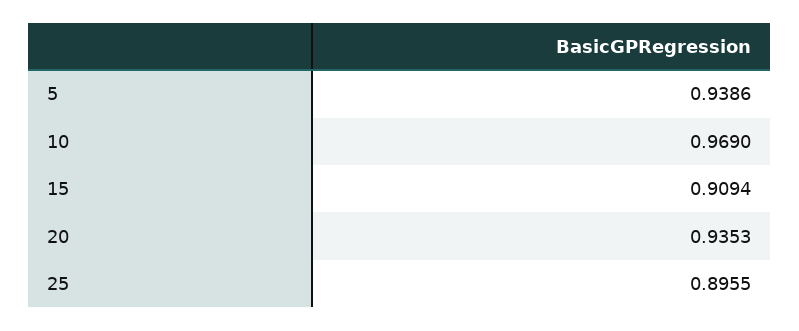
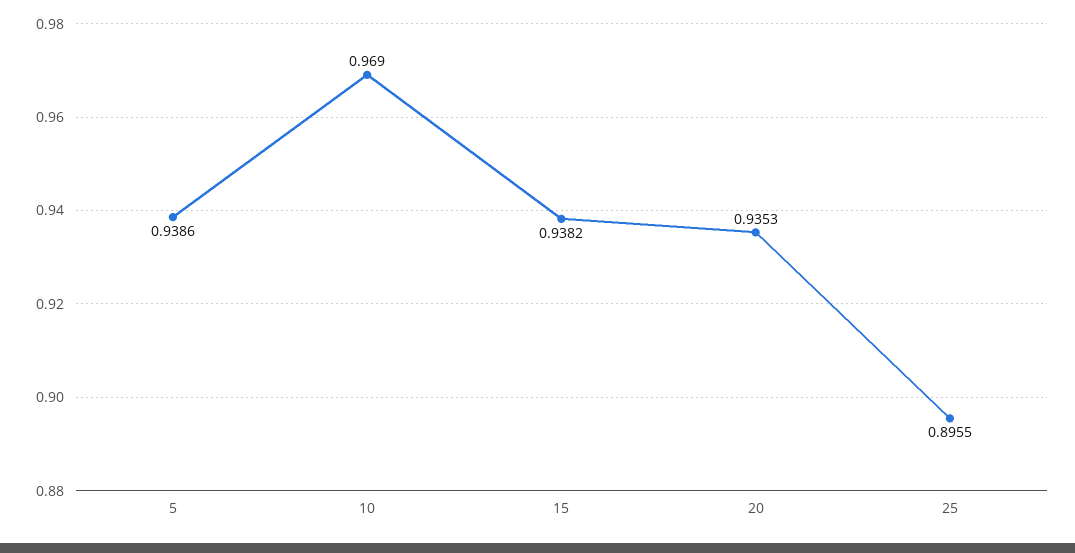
  {
    "5": 0.9386,
    "10": 0.969,
-   "15": 0.9094,
+   "15": 0.9382,
    "20": 0.9353,
    "25": 0.8955
  }

